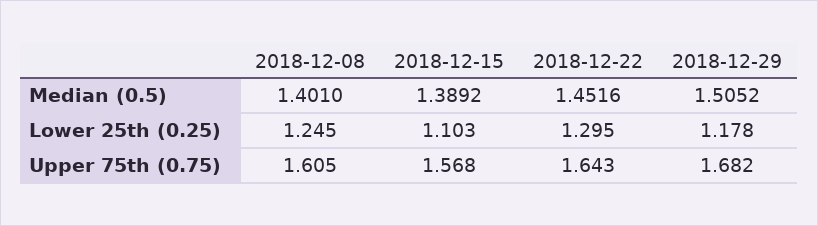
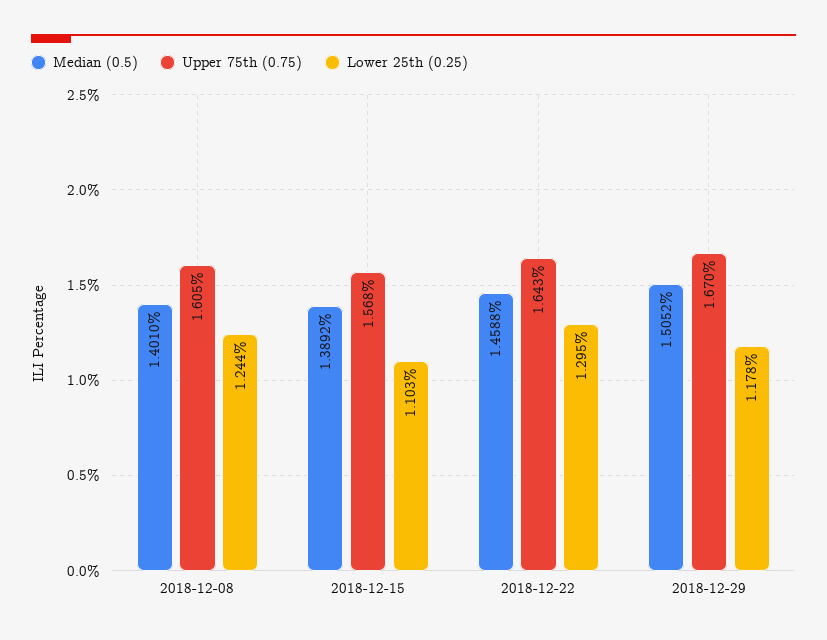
  {
    "Median (0.5)": {
      "2018-12-08": 1.401,
      "2018-12-15": 1.3892,
-     "2018-12-22": 1.4516,
+     "2018-12-22": 1.4588,
      "2018-12-29": 1.5052
    },
    "Lower 25th (0.25)": {
-     "2018-12-08": 1.245,
+     "2018-12-08": 1.244,
      "2018-12-15": 1.103,
      "2018-12-22": 1.295,
      "2018-12-29": 1.178
    },
    "Upper 75th (0.75)": {
      "2018-12-08": 1.605,
      "2018-12-15": 1.568,
      "2018-12-22": 1.643,
-     "2018-12-29": 1.682
+     "2018-12-29": 1.67
    }
  }

